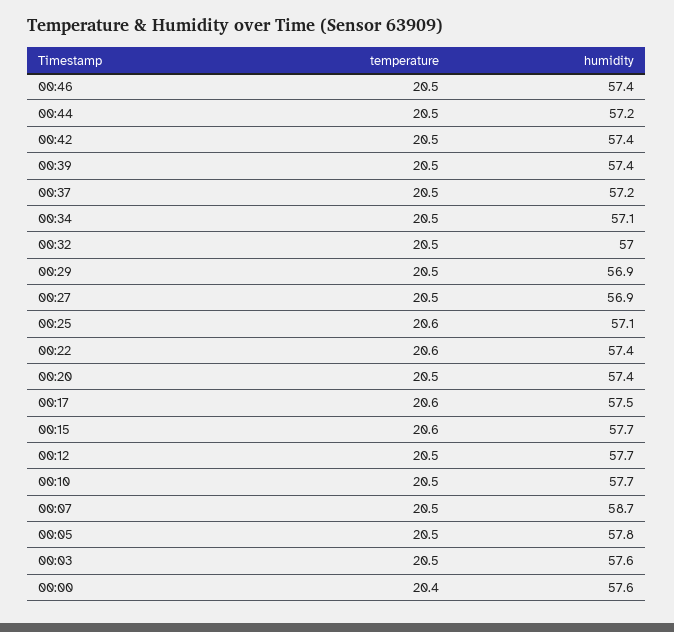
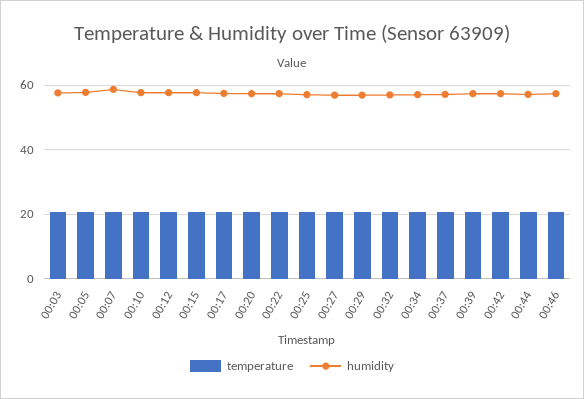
  {
    "temperature": {
      "00:46": 20.5,
      "00:44": 20.5,
      "00:42": 20.5,
      "00:39": 20.5,
      "00:37": 20.5,
      "00:34": 20.5,
      "00:32": 20.5,
      "00:29": 20.5,
      "00:27": 20.5,
      "00:25": 20.6,
      "00:22": 20.6,
      "00:20": 20.5,
      "00:17": 20.6,
      "00:15": 20.6,
      "00:12": 20.5,
      "00:10": 20.5,
      "00:07": 20.5,
      "00:05": 20.5,
-     "00:03": 20.5,
+     "00:03": 20.5
-     "00:00": 20.4
    },
    "humidity": {
      "00:46": 57.4,
      "00:44": 57.2,
      "00:42": 57.4,
      "00:39": 57.4,
      "00:37": 57.2,
      "00:34": 57.1,
      "00:32": 57,
      "00:29": 56.9,
      "00:27": 56.9,
      "00:25": 57.1,
      "00:22": 57.4,
      "00:20": 57.4,
      "00:17": 57.5,
      "00:15": 57.7,
      "00:12": 57.7,
      "00:10": 57.7,
      "00:07": 58.7,
      "00:05": 57.8,
-     "00:03": 57.6,
+     "00:03": 57.6
-     "00:00": 57.6
    }
  }

